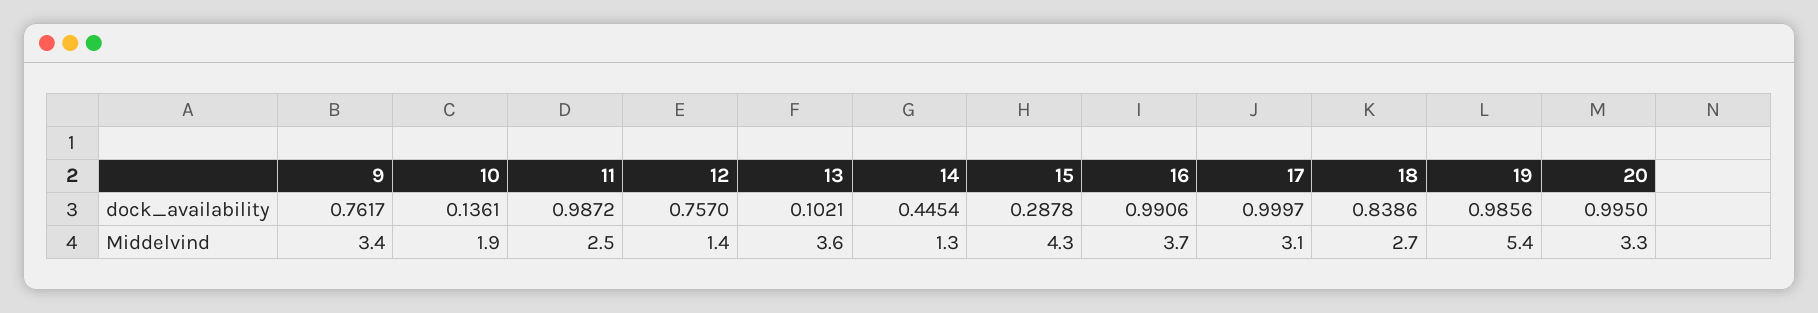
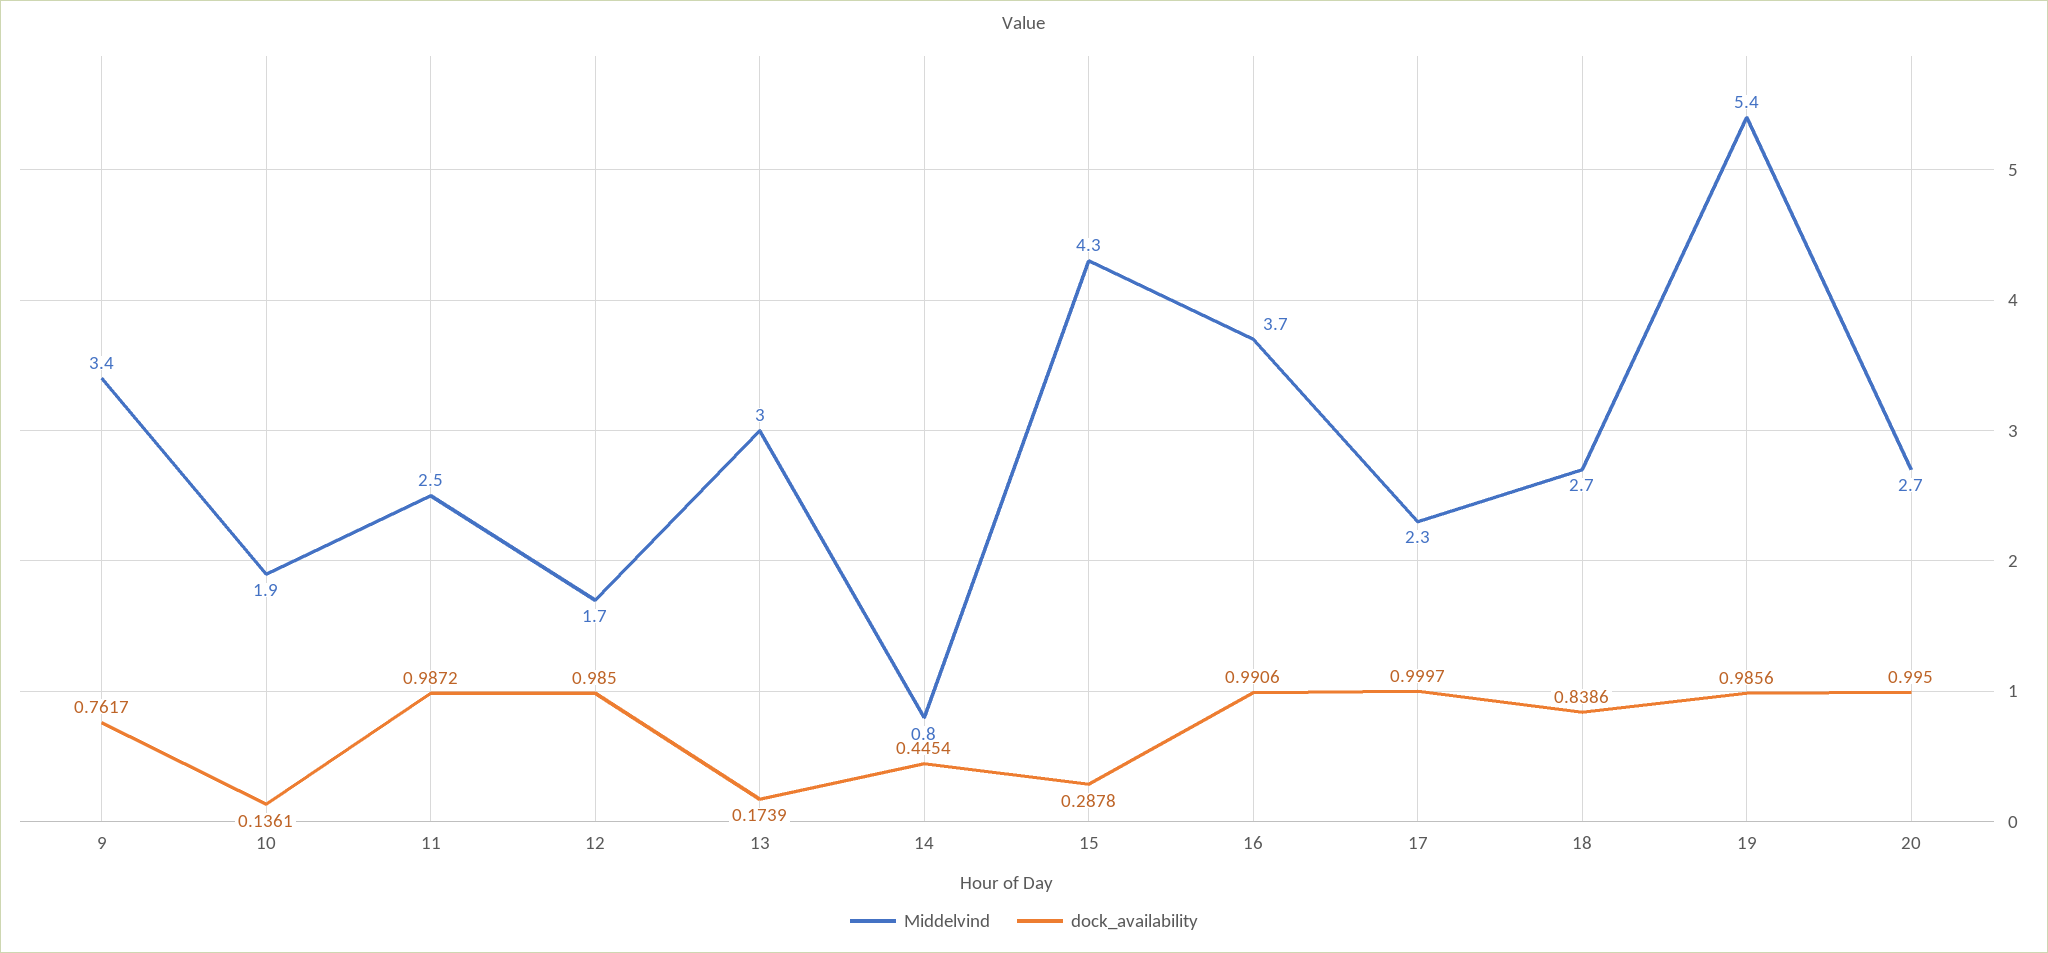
  {
    "dock_availability": {
      "9": 0.7617,
      "10": 0.1361,
      "11": 0.9872,
-     "12": 0.757,
+     "12": 0.985,
-     "13": 0.1021,
+     "13": 0.1739,
      "14": 0.4454,
      "15": 0.2878,
      "16": 0.9906,
      "17": 0.9997,
      "18": 0.8386,
      "19": 0.9856,
      "20": 0.995
    },
    "Middelvind": {
      "9": 3.4,
      "10": 1.9,
      "11": 2.5,
-     "12": 1.4,
+     "12": 1.7,
-     "13": 3.6,
+     "13": 3,
-     "14": 1.3,
+     "14": 0.8,
      "15": 4.3,
      "16": 3.7,
-     "17": 3.1,
+     "17": 2.3,
      "18": 2.7,
      "19": 5.4,
-     "20": 3.3
+     "20": 2.7
    }
  }

